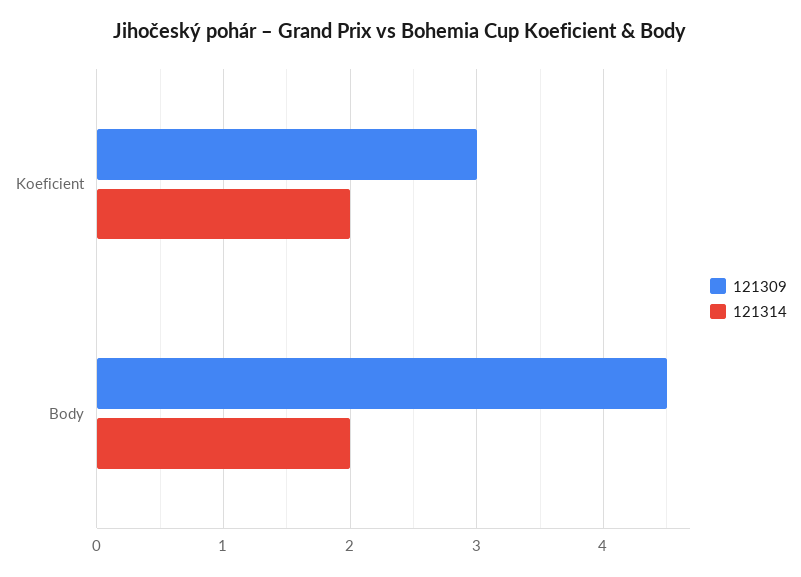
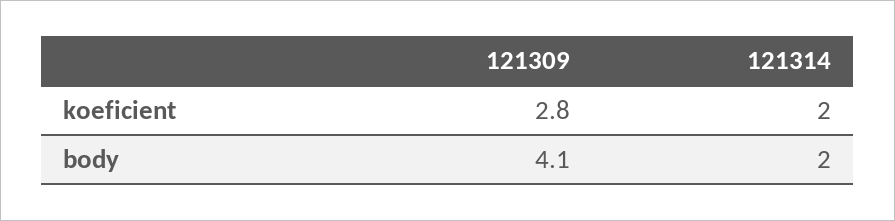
  {
    "121309": {
-     "Koeficient": 3,
+     "Koeficient": 2.8,
-     "Body": 4.5
+     "Body": 4.1
    },
    "121314": {
      "Koeficient": 2,
      "Body": 2
    }
  }

